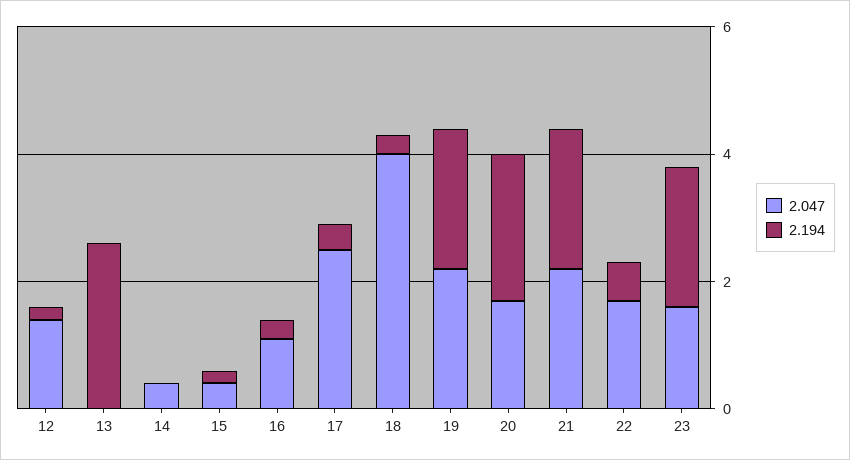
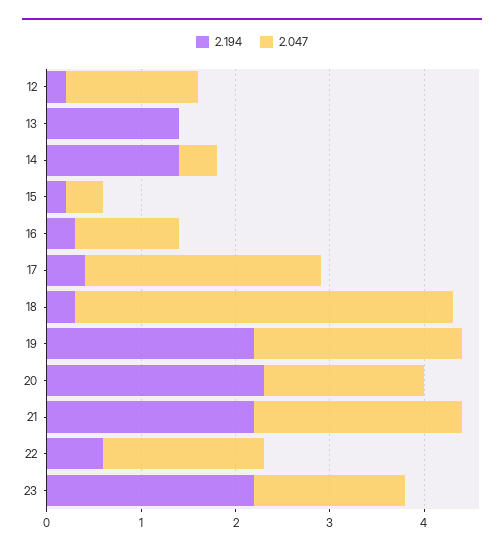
  {
    "2.047": {
      "12": 1.4,
      "13": 0,
      "14": 0.4,
      "15": 0.4,
      "16": 1.1,
      "17": 2.5,
      "18": 4,
      "19": 2.2,
      "20": 1.7,
      "21": 2.2,
      "22": 1.7,
      "23": 1.6
    },
    "2.194": {
      "12": 0.2,
-     "13": 2.5,
+     "13": 1.4,
-     "14": 0,
+     "14": 1.4,
      "15": 0.2,
      "16": 0.3,
      "17": 0.4,
      "18": 0.3,
      "19": 2.2,
      "20": 2.3,
      "21": 2.2,
      "22": 0.6,
      "23": 2.2
    }
  }

